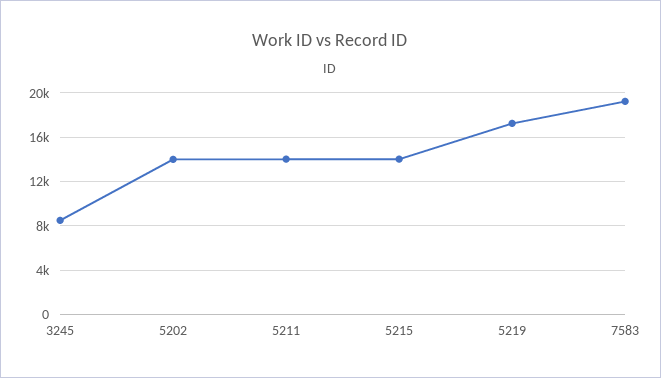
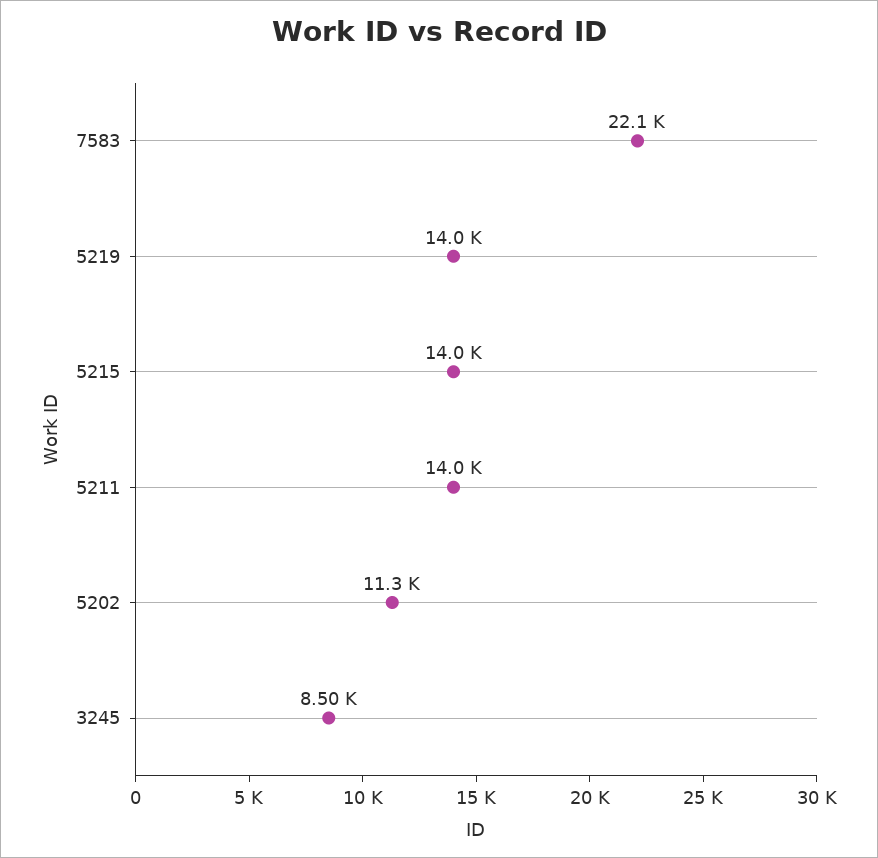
  {
    "3245": 8500,
-   "5202": 14000,
+   "5202": 11300,
    "5211": 14000,
    "5215": 14000,
-   "5219": 17000,
+   "5219": 14000,
-   "7583": 19000
+   "7583": 22100
  }

